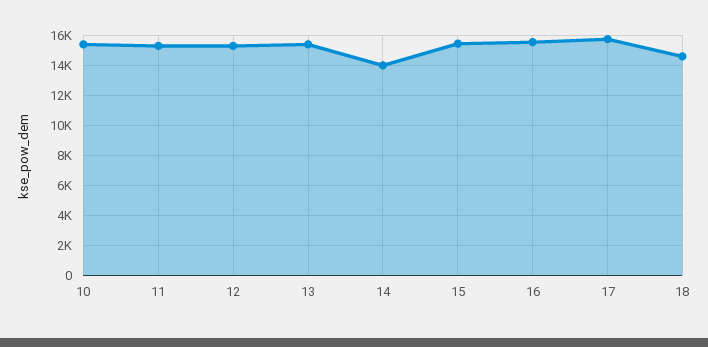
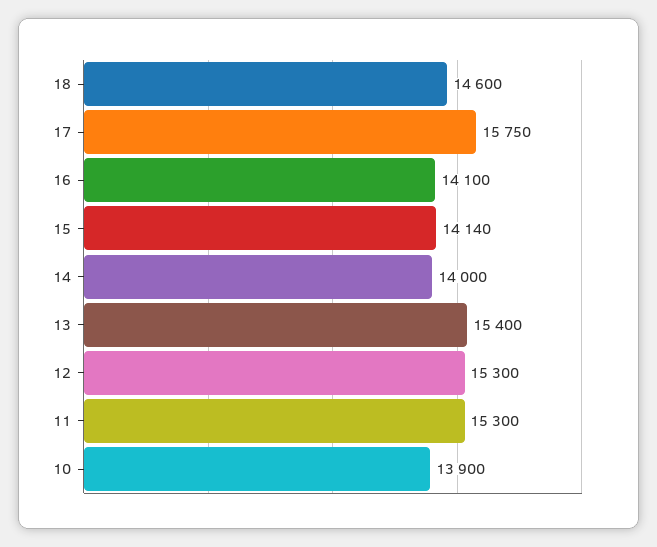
  {
-   "10": 15500,
+   "10": 13900,
    "11": 15300,
    "12": 15300,
    "13": 15400,
    "14": 14000,
-   "15": 15500,
+   "15": 14140,
-   "16": 15500,
+   "16": 14100,
    "17": 15750,
    "18": 14600
  }

